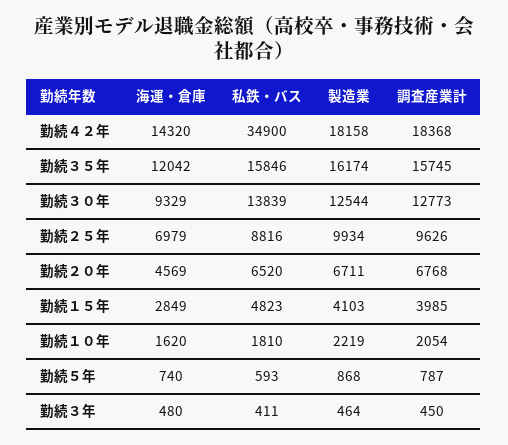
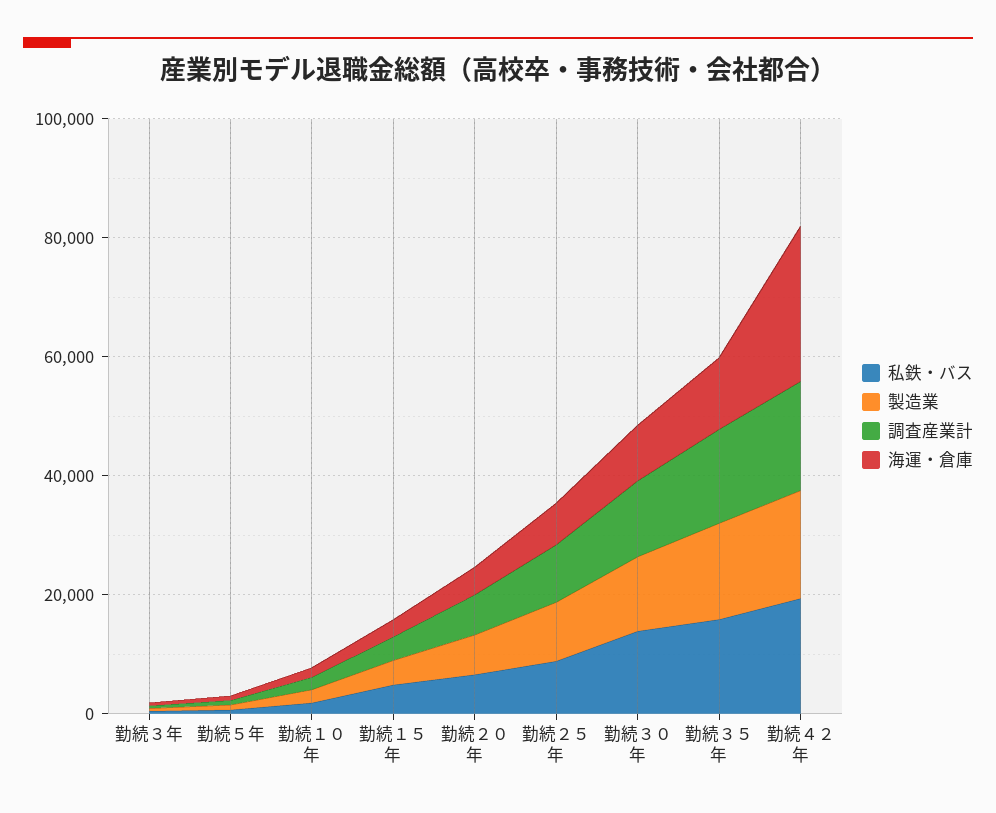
  {
    "海運・倉庫": {
-     "勤続４２年": 14320,
+     "勤続４２年": 25000,
      "勤続３５年": 12042,
      "勤続３０年": 9329,
      "勤続２５年": 6979,
      "勤続２０年": 4569,
      "勤続１５年": 2849,
      "勤続１０年": 1620,
      "勤続５年": 740,
      "勤続３年": 480
    },
    "私鉄・バス": {
-     "勤続４２年": 34900,
+     "勤続４２年": 20000,
      "勤続３５年": 15846,
      "勤続３０年": 13839,
      "勤続２５年": 8816,
      "勤続２０年": 6520,
      "勤続１５年": 4823,
      "勤続１０年": 1810,
      "勤続５年": 593,
      "勤続３年": 411
    },
    "製造業": {
      "勤続４２年": 18158,
      "勤続３５年": 16174,
      "勤続３０年": 12544,
      "勤続２５年": 9934,
      "勤続２０年": 6711,
      "勤続１５年": 4103,
      "勤続１０年": 2219,
      "勤続５年": 868,
      "勤続３年": 464
    },
    "調査産業計": {
      "勤続４２年": 18368,
      "勤続３５年": 15745,
      "勤続３０年": 12773,
      "勤続２５年": 9626,
      "勤続２０年": 6768,
      "勤続１５年": 3985,
      "勤続１０年": 2054,
      "勤続５年": 787,
      "勤続３年": 450
    }
  }

